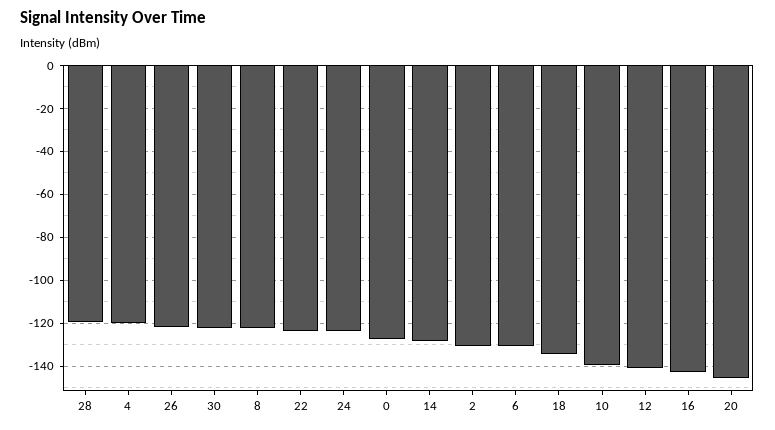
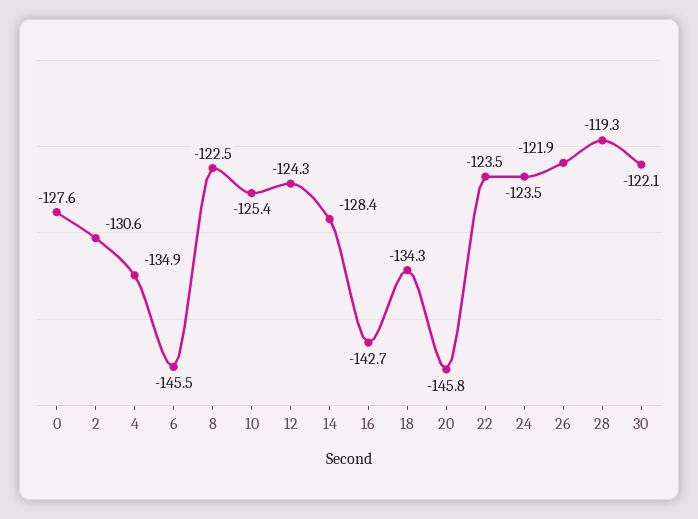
  {
    "28": -119.3,
-   "4": -120,
+   "4": -134.9,
    "26": -121.9,
    "30": -122.1,
    "8": -122.5,
    "22": -123.5,
    "24": -123.5,
    "0": -127.6,
    "14": -128.4,
    "2": -130.6,
-   "6": -130,
+   "6": -145.5,
    "18": -134.3,
-   "10": -140,
+   "10": -125.4,
-   "12": -140,
+   "12": -124.3,
    "16": -142.7,
    "20": -145.8
  }

